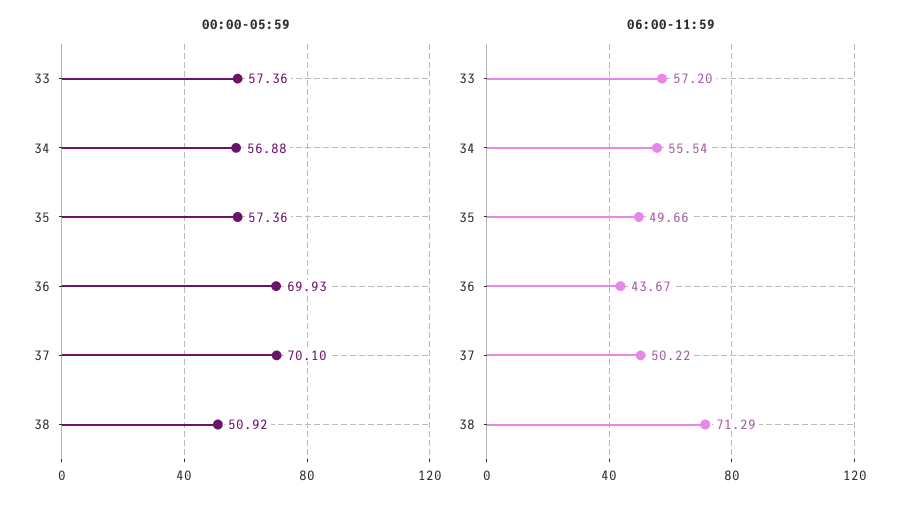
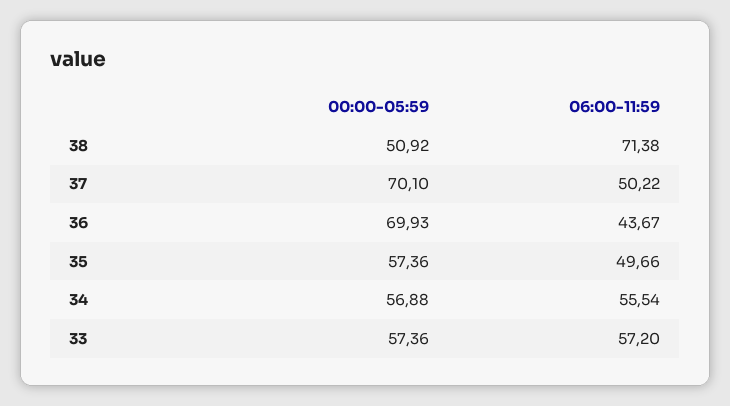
  {
    "00:00-05:59": {
      "33": 57.36,
      "34": 56.88,
      "35": 57.36,
      "36": 69.93,
      "37": 70.1,
      "38": 50.92
    },
    "06:00-11:59": {
      "33": 57.2,
      "34": 55.54,
      "35": 49.66,
      "36": 43.67,
      "37": 50.22,
-     "38": 71.29
+     "38": 71.38
    }
  }

